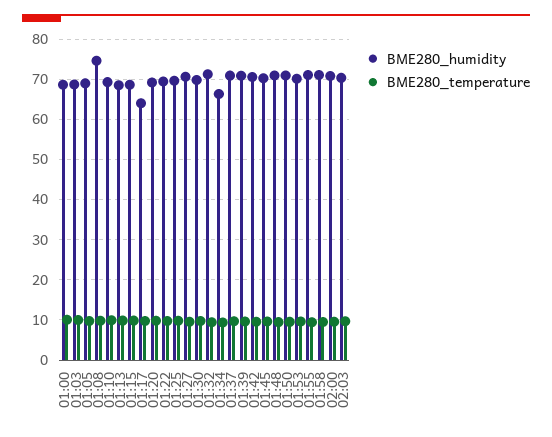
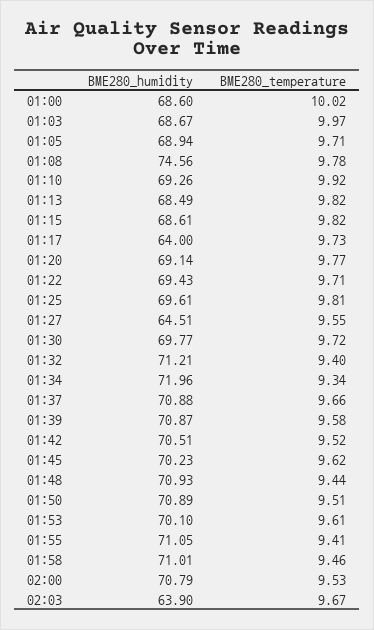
  {
    "BME280_humidity": {
      "01:00": 68.6,
      "01:03": 68.67,
      "01:05": 68.94,
      "01:08": 74.56,
      "01:10": 69.26,
      "01:13": 68.49,
      "01:15": 68.61,
      "01:17": 64,
      "01:20": 69.14,
      "01:22": 69.43,
      "01:25": 69.61,
-     "01:27": 70,
+     "01:27": 64.51,
      "01:30": 69.77,
      "01:32": 71.21,
-     "01:34": 66,
+     "01:34": 71.96,
      "01:37": 70.88,
      "01:39": 70.87,
      "01:42": 70.51,
      "01:45": 70.23,
      "01:48": 70.93,
      "01:50": 70.89,
      "01:53": 70.1,
      "01:55": 71.05,
      "01:58": 71.01,
      "02:00": 70.79,
-     "02:03": 70
+     "02:03": 63.9
    },
    "BME280_temperature": {
      "01:00": 10.02,
      "01:03": 9.97,
      "01:05": 9.71,
      "01:08": 9.78,
      "01:10": 9.92,
      "01:13": 9.82,
      "01:15": 9.82,
      "01:17": 9.73,
      "01:20": 9.77,
      "01:22": 9.71,
      "01:25": 9.81,
      "01:27": 9.55,
      "01:30": 9.72,
      "01:32": 9.4,
      "01:34": 9.34,
      "01:37": 9.66,
      "01:39": 9.58,
      "01:42": 9.52,
      "01:45": 9.62,
      "01:48": 9.44,
      "01:50": 9.51,
      "01:53": 9.61,
      "01:55": 9.41,
      "01:58": 9.46,
      "02:00": 9.53,
      "02:03": 9.67
    }
  }

